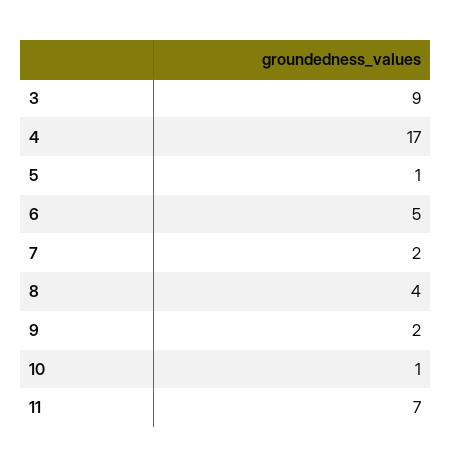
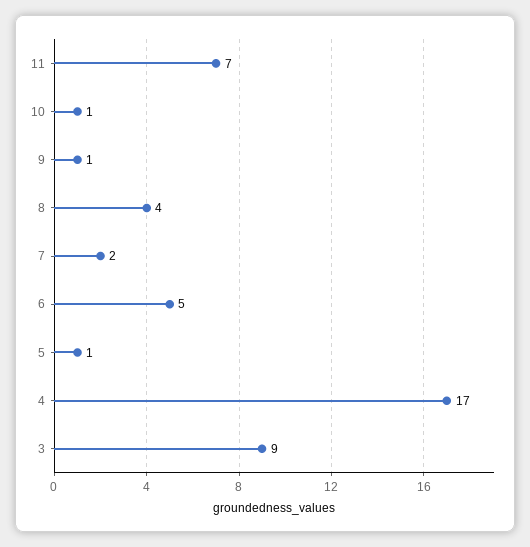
  {
    "3": 9,
    "4": 17,
    "5": 1,
    "6": 5,
    "7": 2,
    "8": 4,
-   "9": 2,
+   "9": 1,
    "10": 1,
    "11": 7
  }

